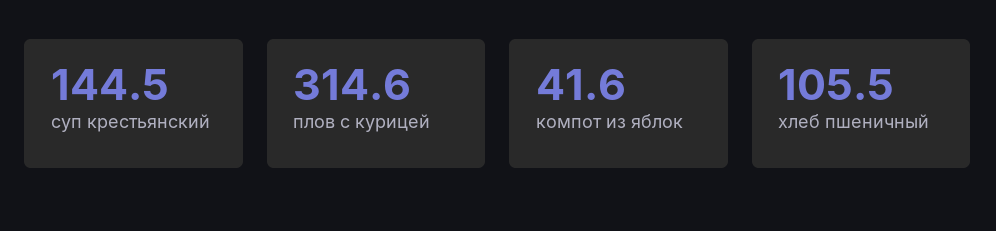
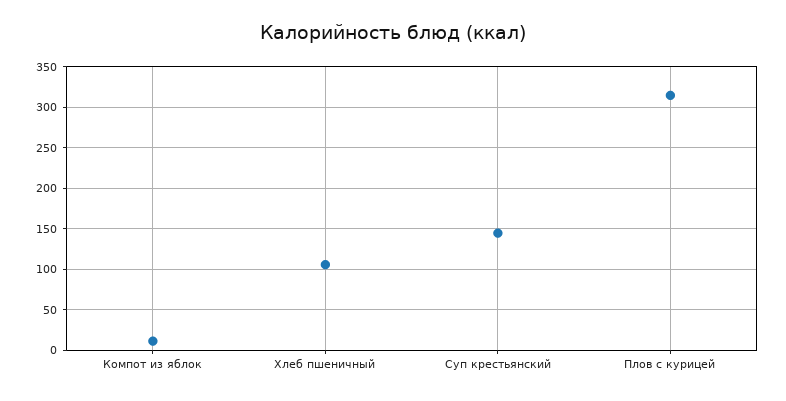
  {
    "суп крестьянский": 144.5,
    "плов с курицей": 314.6,
-   "компот из яблок": 41.6,
+   "компот из яблок": 10,
    "хлеб пшеничный": 105.5
  }

